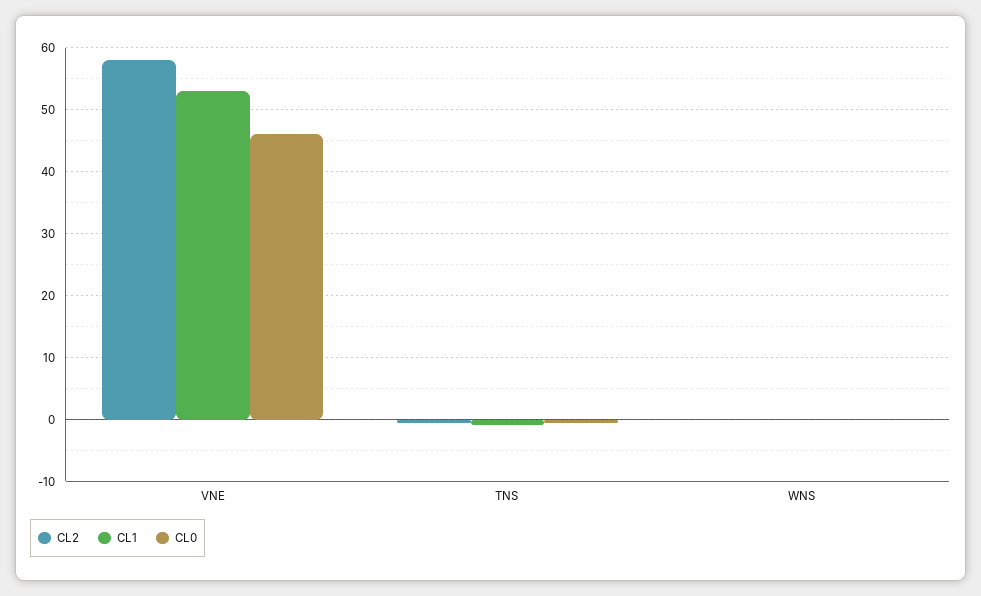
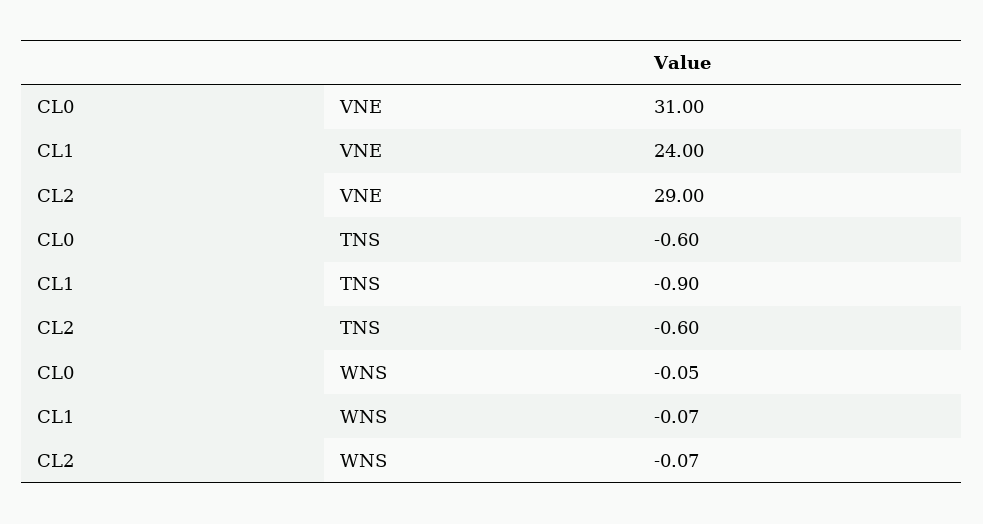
  {
    "CL2": {
-     "VNE": 58,
+     "VNE": 29,
      "TNS": -0.6,
      "WNS": -0.07
    },
    "CL1": {
-     "VNE": 53,
+     "VNE": 24,
      "TNS": -0.9,
      "WNS": -0.07
    },
    "CL0": {
-     "VNE": 46,
+     "VNE": 31,
      "TNS": -0.6,
      "WNS": -0.05
    }
  }

